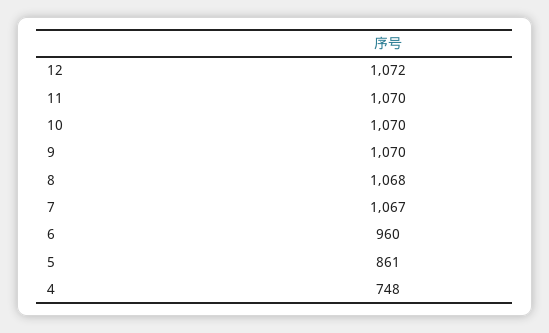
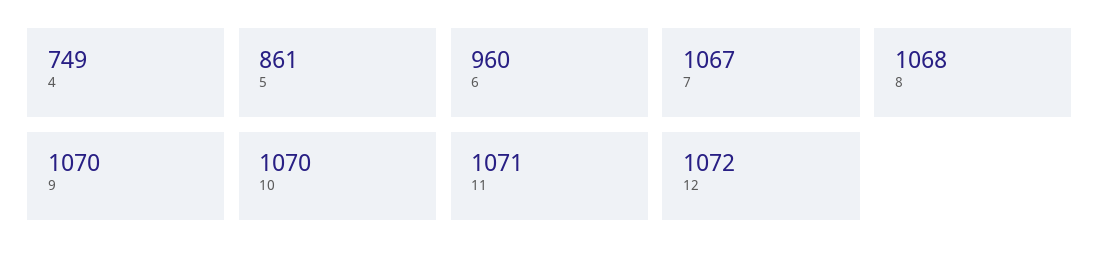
  {
    "12": 1072,
-   "11": 1070,
+   "11": 1071,
    "10": 1070,
    "9": 1070,
    "8": 1068,
    "7": 1067,
    "6": 960,
    "5": 861,
-   "4": 748
+   "4": 749
  }

